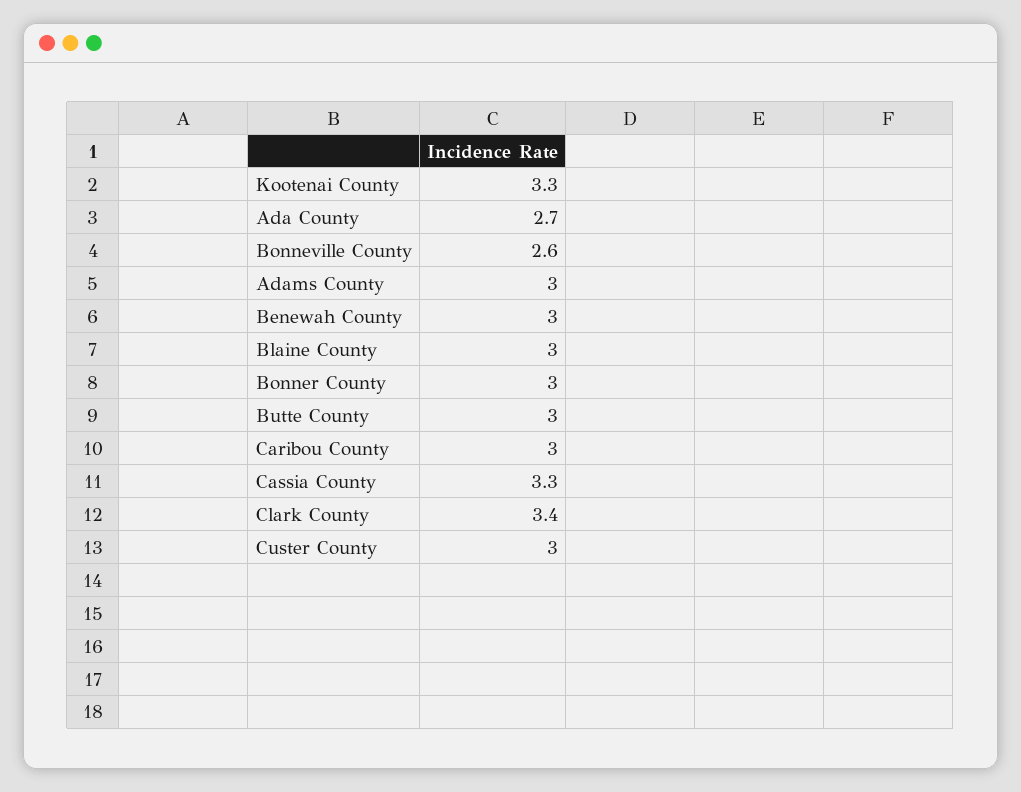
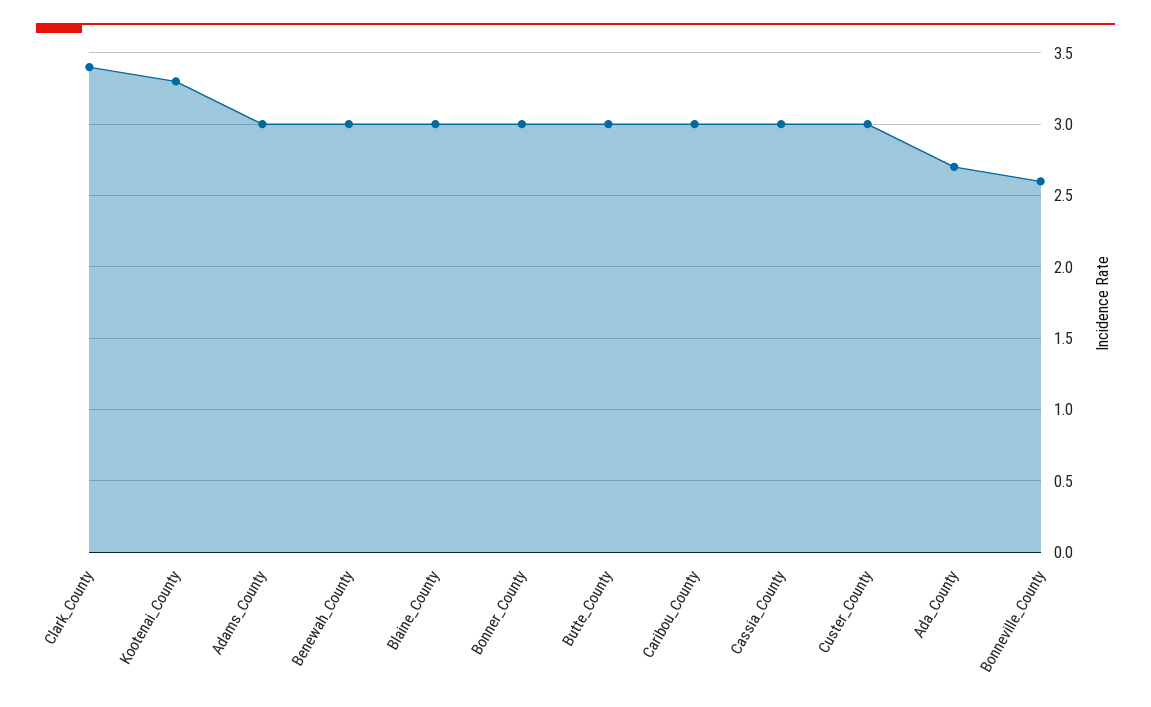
  {
    "Kootenai County": 3.3,
    "Ada County": 2.7,
    "Bonneville County": 2.6,
    "Adams County": 3,
    "Benewah County": 3,
    "Blaine County": 3,
    "Bonner County": 3,
    "Butte County": 3,
    "Caribou County": 3,
-   "Cassia County": 3.3,
+   "Cassia County": 3,
    "Clark County": 3.4,
    "Custer County": 3
  }

